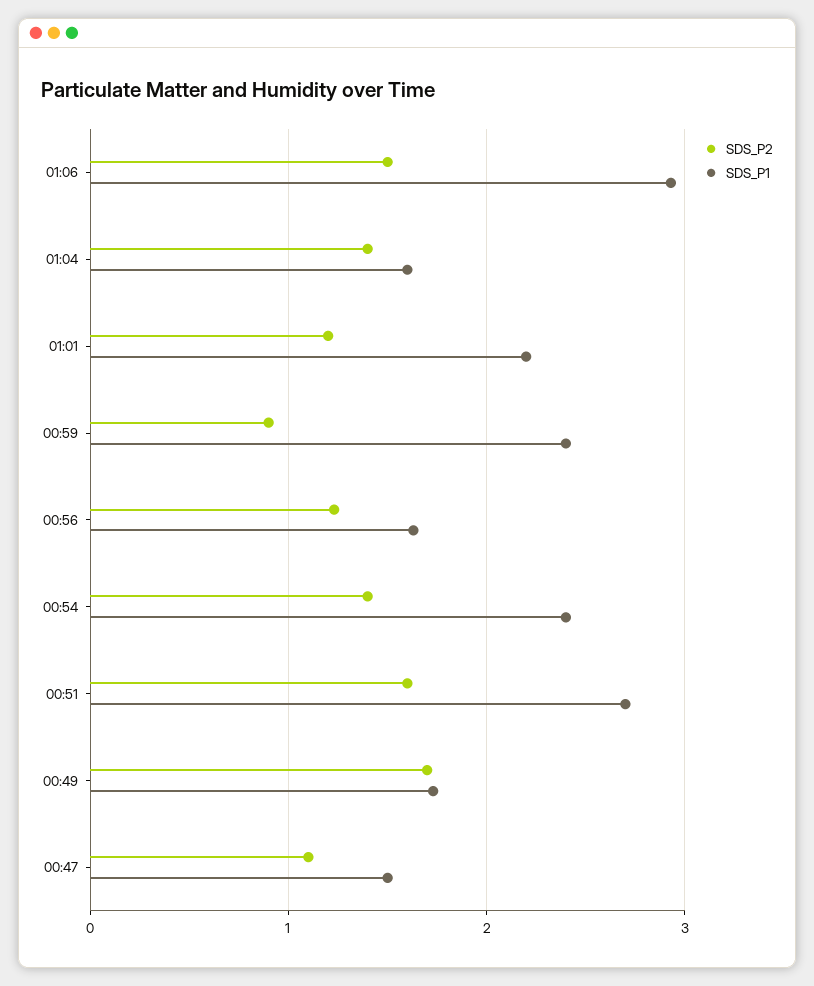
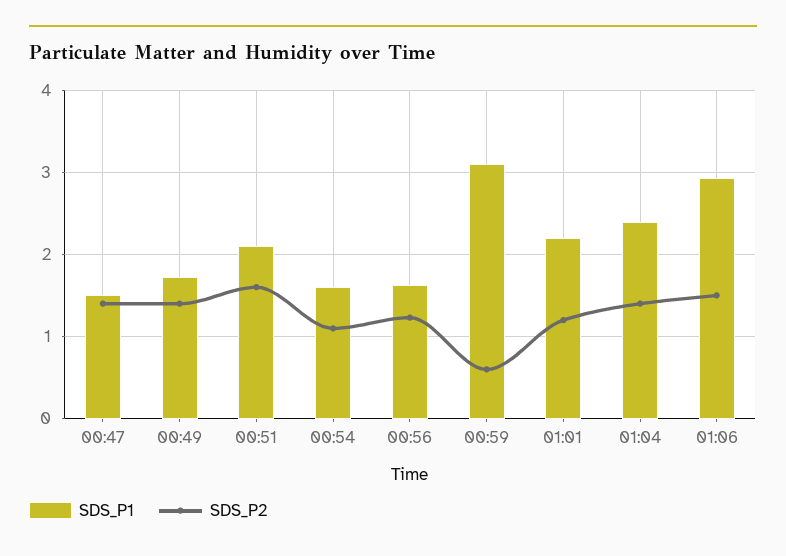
  {
    "SDS_P2": {
      "01:06": 1.5,
      "01:04": 1.4,
      "01:01": 1.2,
-     "00:59": 0.9,
+     "00:59": 0.6,
      "00:56": 1.2,
-     "00:54": 1.4,
+     "00:54": 1.1,
      "00:51": 1.6,
-     "00:49": 1.7,
+     "00:49": 1.4,
-     "00:47": 1.1
+     "00:47": 1.4
    },
    "SDS_P1": {
      "01:06": 2.9,
-     "01:04": 1.6,
+     "01:04": 2.4,
      "01:01": 2.2,
-     "00:59": 2.4,
+     "00:59": 3.1,
      "00:56": 1.6,
-     "00:54": 2.4,
+     "00:54": 1.6,
-     "00:51": 2.7,
+     "00:51": 2.1,
      "00:49": 1.7,
      "00:47": 1.5
    }
  }

